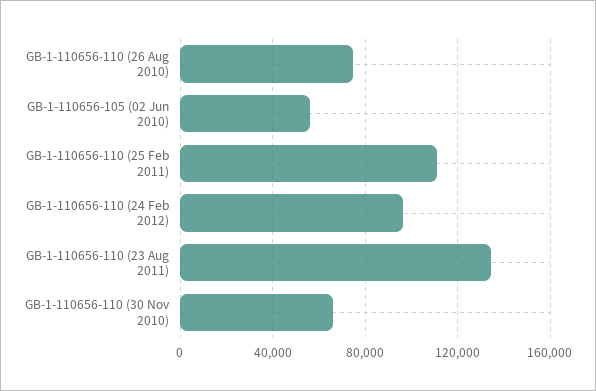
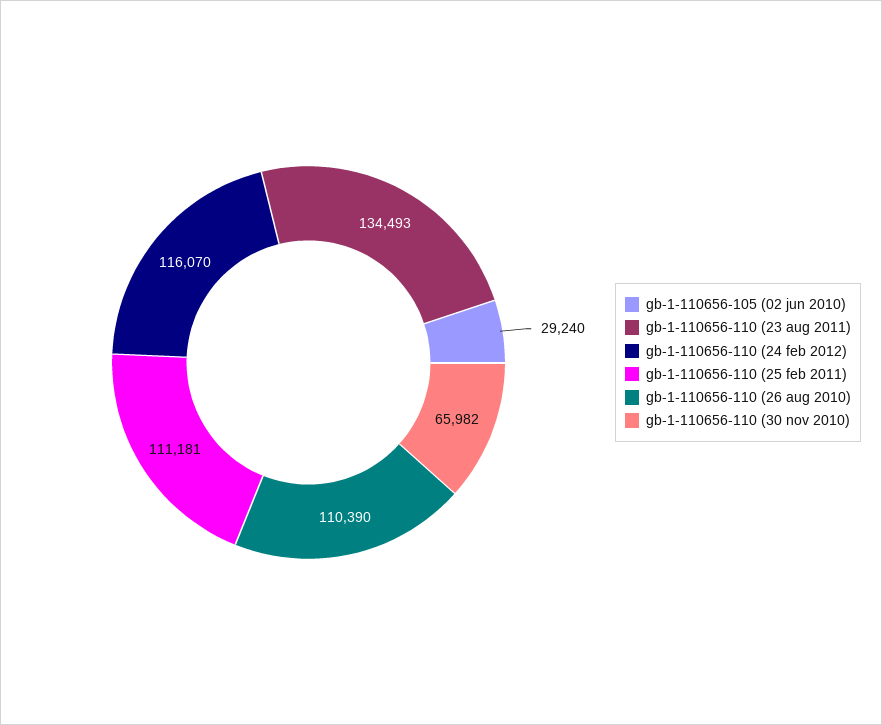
  {
-   "GB-1-110656-110 (26 Aug 2010)": 75000,
+   "GB-1-110656-110 (26 Aug 2010)": 110390,
-   "GB-1-110656-105 (02 Jun 2010)": 55000,
+   "GB-1-110656-105 (02 Jun 2010)": 29240,
    "GB-1-110656-110 (25 Feb 2011)": 111181,
-   "GB-1-110656-110 (24 Feb 2012)": 95000,
+   "GB-1-110656-110 (24 Feb 2012)": 116070,
    "GB-1-110656-110 (23 Aug 2011)": 134493,
    "GB-1-110656-110 (30 Nov 2010)": 65982
  }

